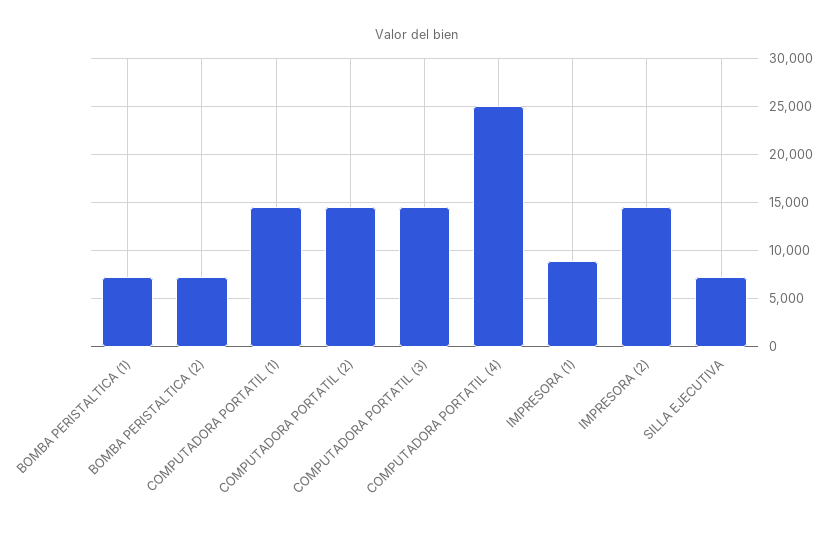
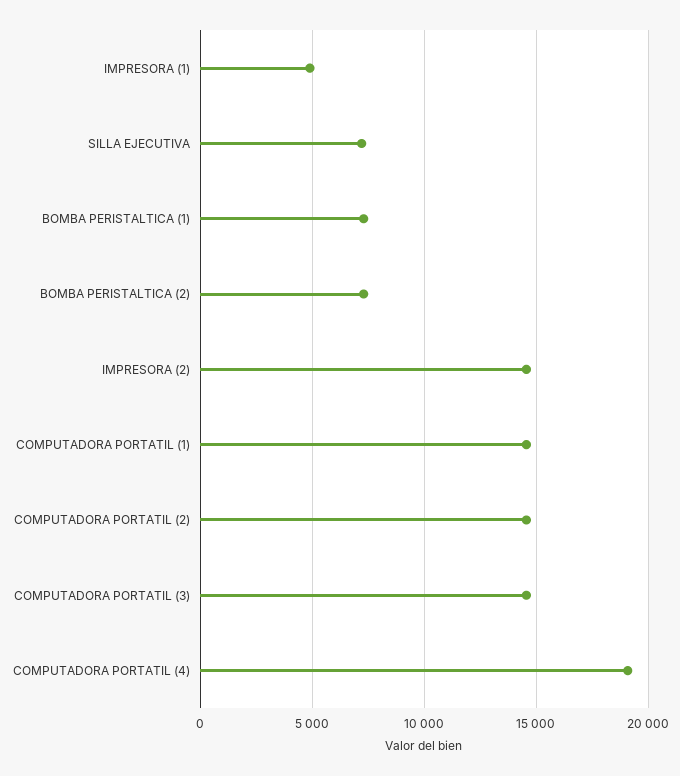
  {
    "BOMBA PERISTALTICA (1)": 7500,
    "BOMBA PERISTALTICA (2)": 7500,
    "COMPUTADORA PORTATIL (1)": 14500,
    "COMPUTADORA PORTATIL (2)": 14500,
    "COMPUTADORA PORTATIL (3)": 14500,
-   "COMPUTADORA PORTATIL (4)": 25000,
+   "COMPUTADORA PORTATIL (4)": 19000,
-   "IMPRESORA (1)": 9000,
+   "IMPRESORA (1)": 5000,
    "IMPRESORA (2)": 14500,
    "SILLA EJECUTIVA": 7000
  }

